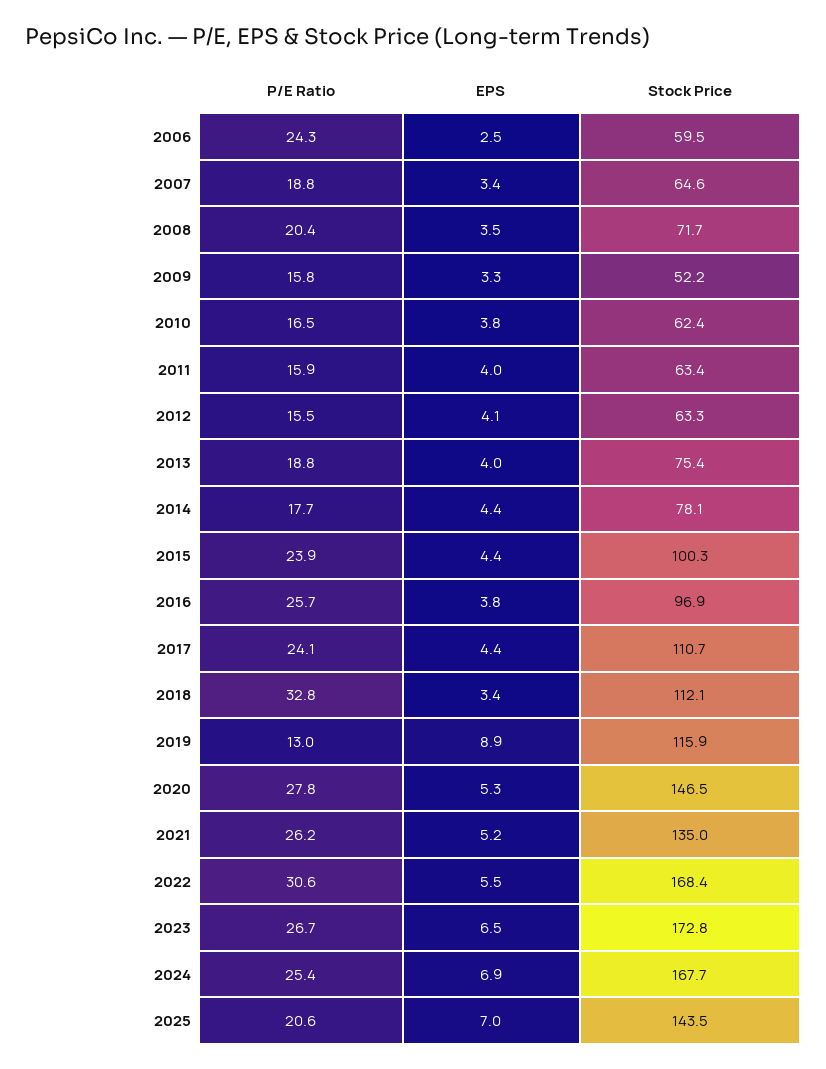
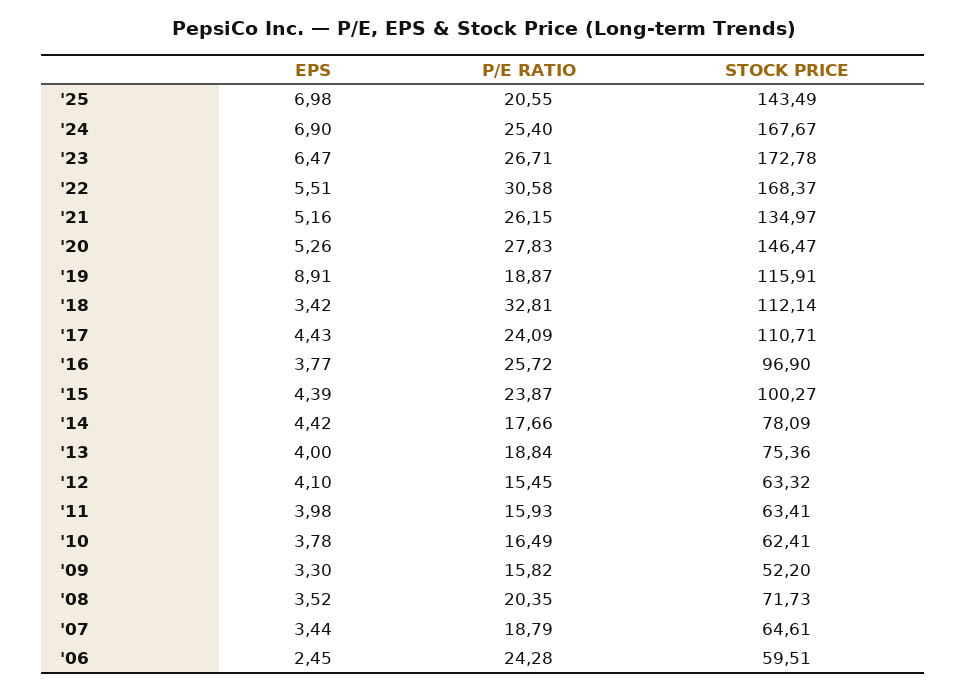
  {
    "P/E Ratio": {
      "2006": 24.28,
      "2007": 18.79,
      "2008": 20.35,
      "2009": 15.82,
      "2010": 16.49,
      "2011": 15.93,
      "2012": 15.45,
      "2013": 18.84,
      "2014": 17.66,
      "2015": 23.87,
      "2016": 25.72,
      "2017": 24.09,
      "2018": 32.81,
-     "2019": 13,
+     "2019": 18.87,
      "2020": 27.83,
      "2021": 26.15,
      "2022": 30.58,
      "2023": 26.71,
      "2024": 25.4,
      "2025": 20.55
    },
    "EPS": {
      "2006": 2.45,
      "2007": 3.44,
      "2008": 3.52,
      "2009": 3.3,
      "2010": 3.78,
      "2011": 3.98,
      "2012": 4.1,
      "2013": 4,
      "2014": 4.42,
      "2015": 4.39,
      "2016": 3.77,
      "2017": 4.43,
      "2018": 3.42,
      "2019": 8.91,
      "2020": 5.26,
      "2021": 5.16,
      "2022": 5.51,
      "2023": 6.47,
      "2024": 6.9,
      "2025": 6.98
    },
    "Stock Price": {
      "2006": 59.51,
      "2007": 64.61,
      "2008": 71.73,
      "2009": 52.2,
      "2010": 62.41,
      "2011": 63.41,
      "2012": 63.32,
      "2013": 75.36,
      "2014": 78.09,
      "2015": 100.27,
      "2016": 96.9,
      "2017": 110.71,
      "2018": 112.14,
      "2019": 115.91,
      "2020": 146.47,
      "2021": 134.97,
      "2022": 168.37,
      "2023": 172.78,
      "2024": 167.67,
      "2025": 143.49
    }
  }

